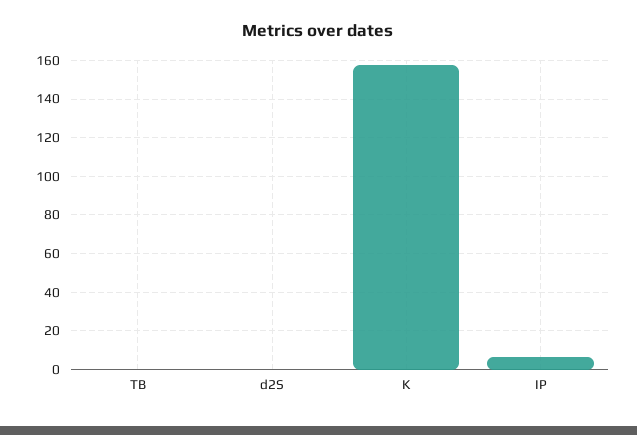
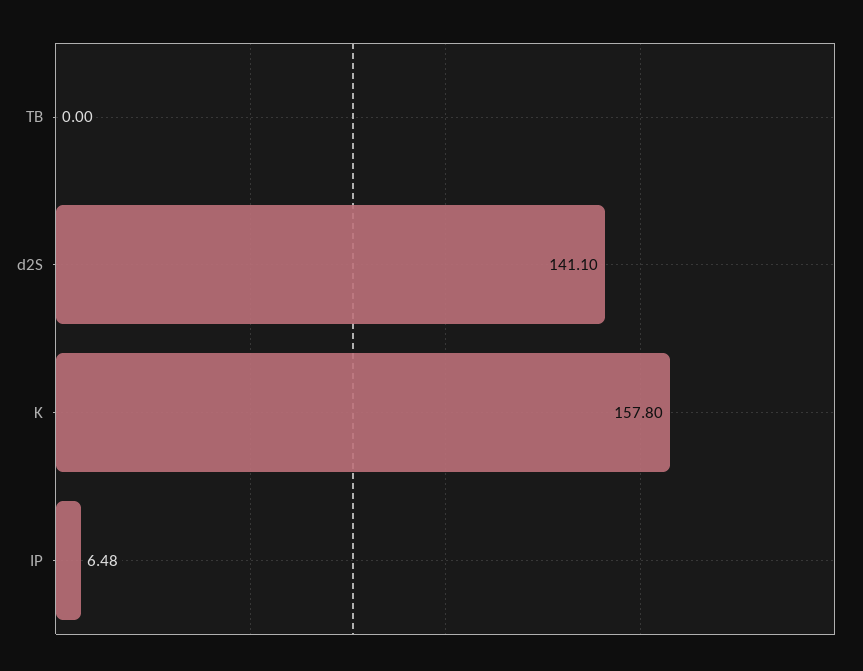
  {
    "TB": 0,
-   "d2S": 0,
+   "d2S": 141.1,
    "K": 157.8,
    "IP": 6.48
  }

